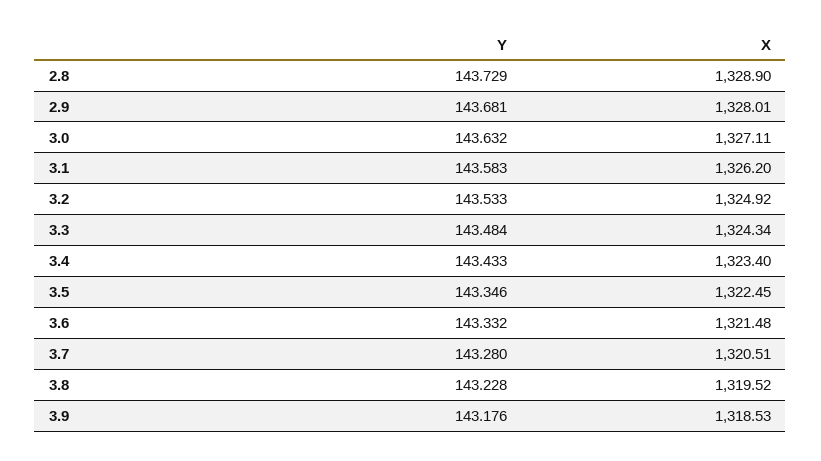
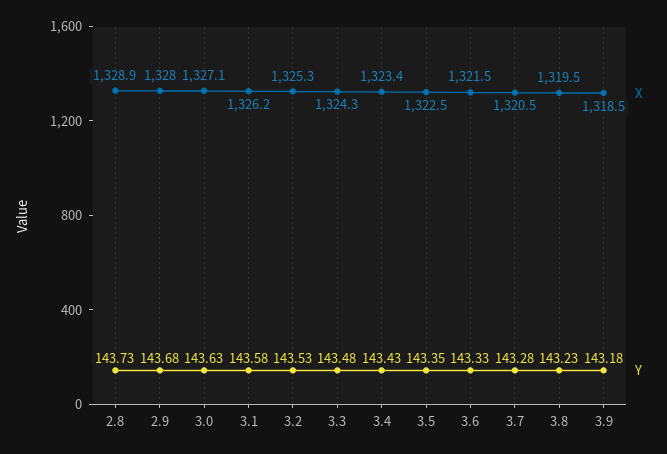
  {
    "Y": {
      "2.8": 143.729,
      "2.9": 143.681,
      "3.0": 143.632,
      "3.1": 143.583,
      "3.2": 143.533,
      "3.3": 143.484,
      "3.4": 143.433,
      "3.5": 143.346,
      "3.6": 143.332,
      "3.7": 143.28,
      "3.8": 143.228,
      "3.9": 143.176
    },
    "X": {
      "2.8": 1328.9,
      "2.9": 1328.01,
      "3.0": 1327.11,
      "3.1": 1326.2,
-     "3.2": 1324.92,
+     "3.2": 1325.3,
      "3.3": 1324.34,
      "3.4": 1323.4,
      "3.5": 1322.45,
      "3.6": 1321.48,
      "3.7": 1320.51,
      "3.8": 1319.52,
      "3.9": 1318.53
    }
  }

